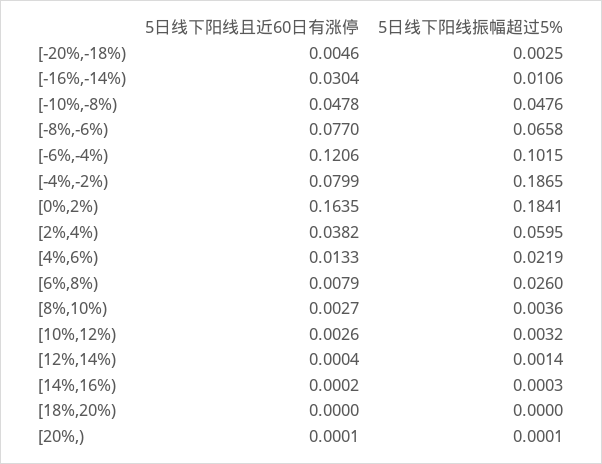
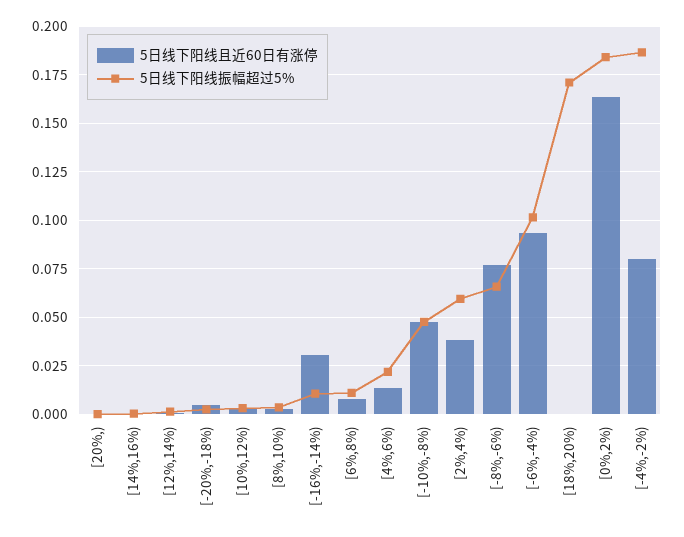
  {
    "5日线下阳线且近60日有涨停": {
      "[-20%,-18%)": 0.0046,
      "[-16%,-14%)": 0.0304,
      "[-10%,-8%)": 0.0478,
      "[-8%,-6%)": 0.077,
-     "[-6%,-4%)": 0.1206,
+     "[-6%,-4%)": 0.095,
      "[-4%,-2%)": 0.0799,
      "[0%,2%)": 0.1635,
      "[2%,4%)": 0.0382,
      "[4%,6%)": 0.0133,
      "[6%,8%)": 0.0079,
      "[8%,10%)": 0.0027,
      "[10%,12%)": 0.0026,
      "[12%,14%)": 0.0004,
      "[14%,16%)": 0.0002,
      "[18%,20%)": 0,
      "[20%,)": 0.0001
    },
    "5日线下阳线振幅超过5%": {
      "[-20%,-18%)": 0.0025,
      "[-16%,-14%)": 0.0106,
      "[-10%,-8%)": 0.0476,
      "[-8%,-6%)": 0.0658,
      "[-6%,-4%)": 0.1015,
      "[-4%,-2%)": 0.1865,
      "[0%,2%)": 0.1841,
      "[2%,4%)": 0.0595,
      "[4%,6%)": 0.0219,
-     "[6%,8%)": 0.026,
+     "[6%,8%)": 0.01,
      "[8%,10%)": 0.0036,
      "[10%,12%)": 0.0032,
      "[12%,14%)": 0.0014,
      "[14%,16%)": 0.0003,
-     "[18%,20%)": 0,
+     "[18%,20%)": 0.17,
      "[20%,)": 0.0001
    }
  }

